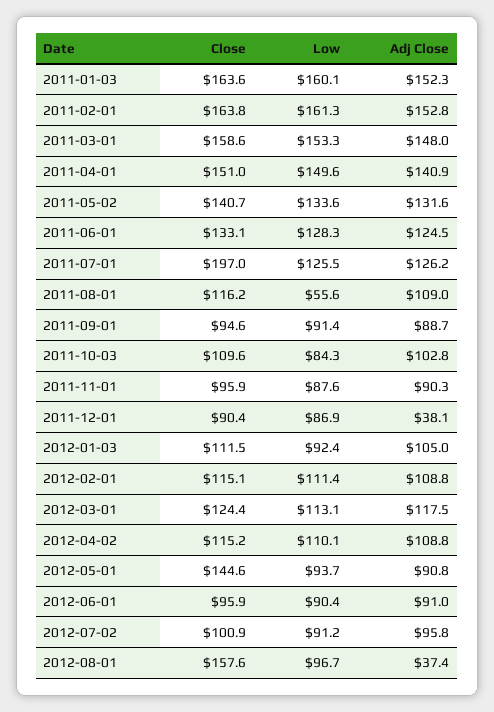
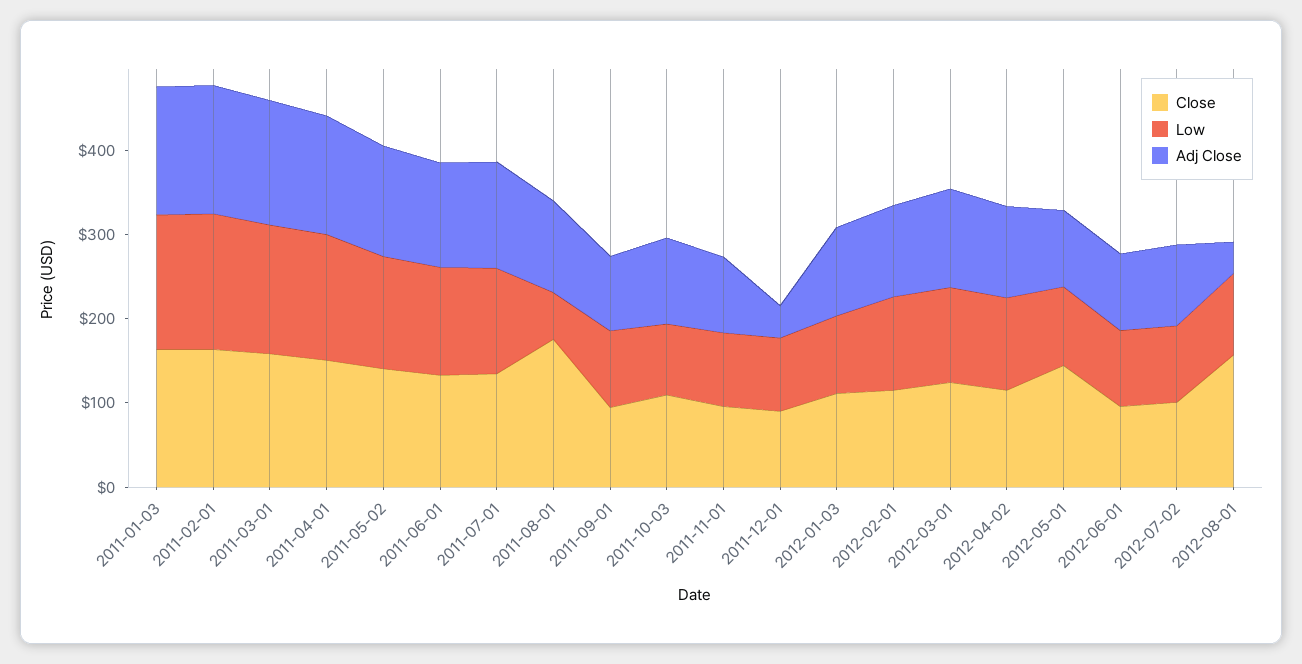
  {
    "Close": {
      "2011-01-03": 163.6,
      "2011-02-01": 163.8,
      "2011-03-01": 158.6,
      "2011-04-01": 151,
      "2011-05-02": 140.7,
      "2011-06-01": 133.1,
-     "2011-07-01": 197,
+     "2011-07-01": 140,
-     "2011-08-01": 116.2,
+     "2011-08-01": 180,
      "2011-09-01": 94.6,
      "2011-10-03": 109.6,
      "2011-11-01": 95.9,
      "2011-12-01": 90.4,
      "2012-01-03": 111.5,
      "2012-02-01": 115.1,
      "2012-03-01": 124.4,
      "2012-04-02": 115.2,
      "2012-05-01": 144.6,
      "2012-06-01": 95.9,
      "2012-07-02": 100.9,
      "2012-08-01": 157.6
    },
    "Low": {
      "2011-01-03": 160.1,
      "2011-02-01": 161.3,
      "2011-03-01": 153.3,
      "2011-04-01": 149.6,
      "2011-05-02": 133.6,
      "2011-06-01": 128.3,
      "2011-07-01": 125.5,
      "2011-08-01": 55.6,
      "2011-09-01": 91.4,
      "2011-10-03": 84.3,
      "2011-11-01": 87.6,
      "2011-12-01": 86.9,
      "2012-01-03": 92.4,
      "2012-02-01": 111.4,
      "2012-03-01": 113.1,
      "2012-04-02": 110.1,
      "2012-05-01": 93.7,
      "2012-06-01": 90.4,
      "2012-07-02": 91.2,
      "2012-08-01": 96.7
    },
    "Adj Close": {
      "2011-01-03": 152.3,
      "2011-02-01": 152.8,
      "2011-03-01": 148,
      "2011-04-01": 140.9,
      "2011-05-02": 131.6,
      "2011-06-01": 124.5,
      "2011-07-01": 126.2,
      "2011-08-01": 109,
      "2011-09-01": 88.7,
      "2011-10-03": 102.8,
      "2011-11-01": 90.3,
      "2011-12-01": 38.1,
      "2012-01-03": 105,
      "2012-02-01": 108.8,
      "2012-03-01": 117.5,
      "2012-04-02": 108.8,
      "2012-05-01": 90.8,
      "2012-06-01": 91,
      "2012-07-02": 95.8,
      "2012-08-01": 37.4
    }
  }

